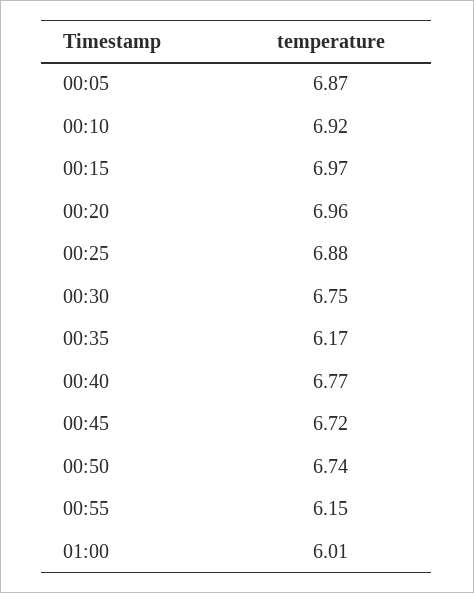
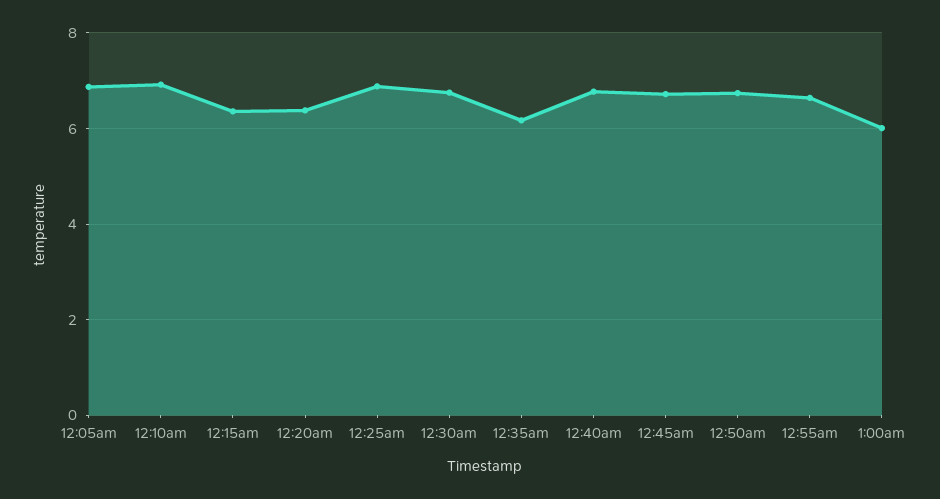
  {
    "00:05": 6.87,
    "00:10": 6.92,
-   "00:15": 6.97,
+   "00:15": 6.4,
-   "00:20": 6.96,
+   "00:20": 6.4,
    "00:25": 6.88,
    "00:30": 6.75,
    "00:35": 6.17,
    "00:40": 6.77,
    "00:45": 6.72,
    "00:50": 6.74,
-   "00:55": 6.15,
+   "00:55": 6.6,
    "01:00": 6.01
  }

